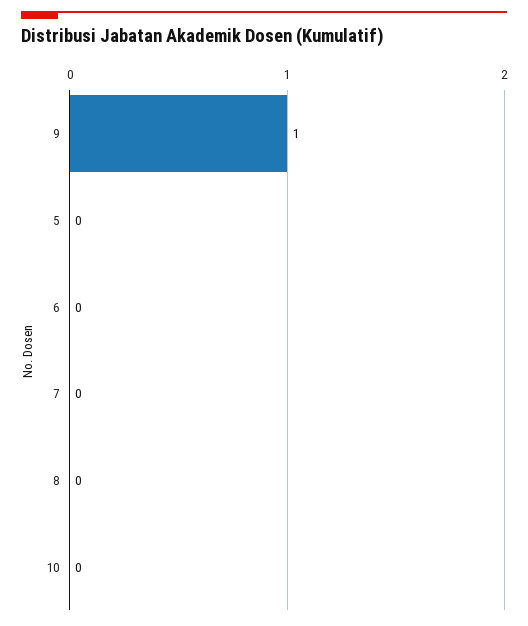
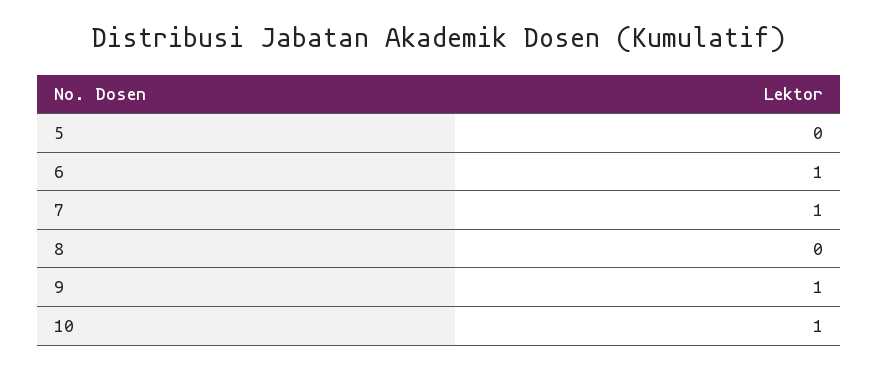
  {
    "9": 1,
    "5": 0,
-   "6": 0,
+   "6": 1,
-   "7": 0,
+   "7": 1,
    "8": 0,
-   "10": 0
+   "10": 1
  }

